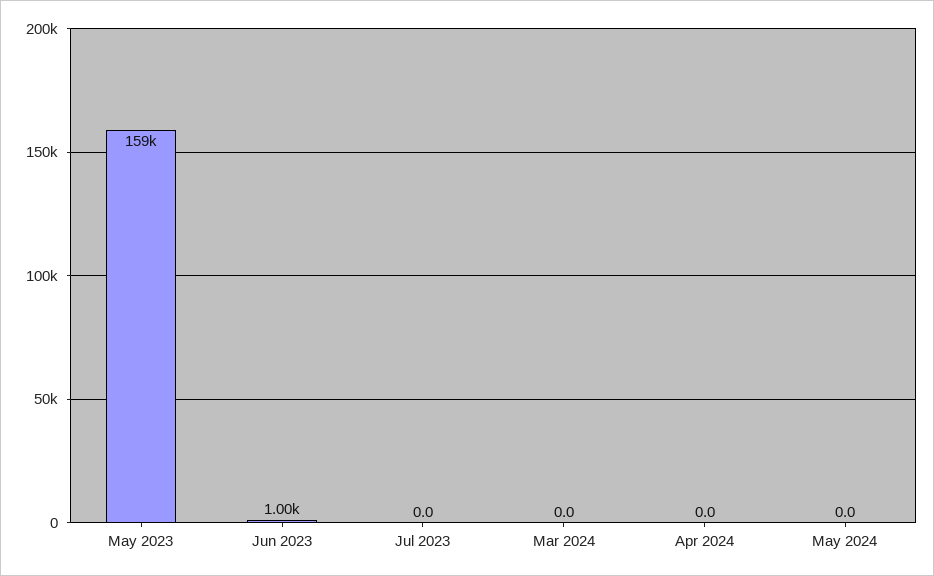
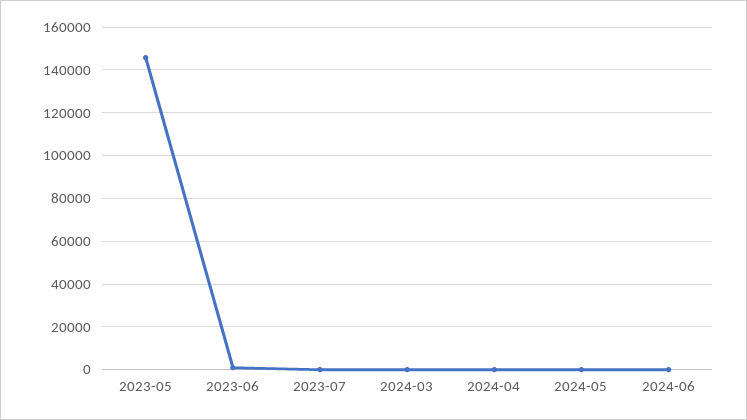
  {
-   "May 2023": 159000,
+   "May 2023": 145000,
    "Jun 2023": 1000,
    "Jul 2023": 0,
    "Mar 2024": 0,
    "Apr 2024": 0,
-   "May 2024": 0
+   "May 2024": 0,
+   "2024-06": 0
  }

